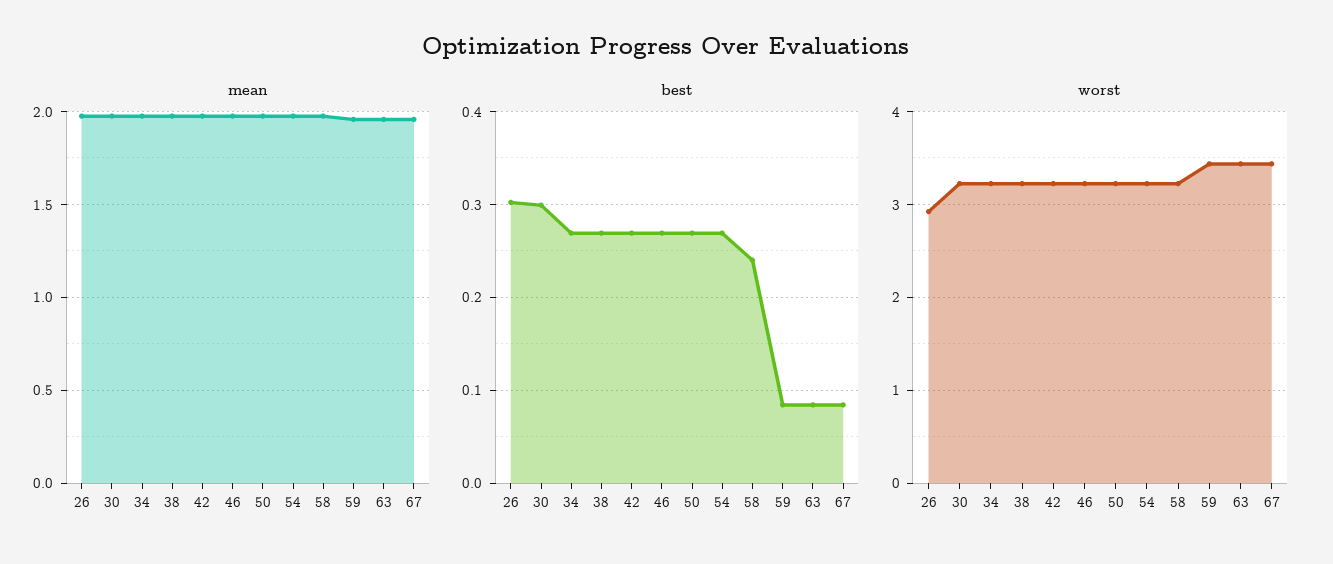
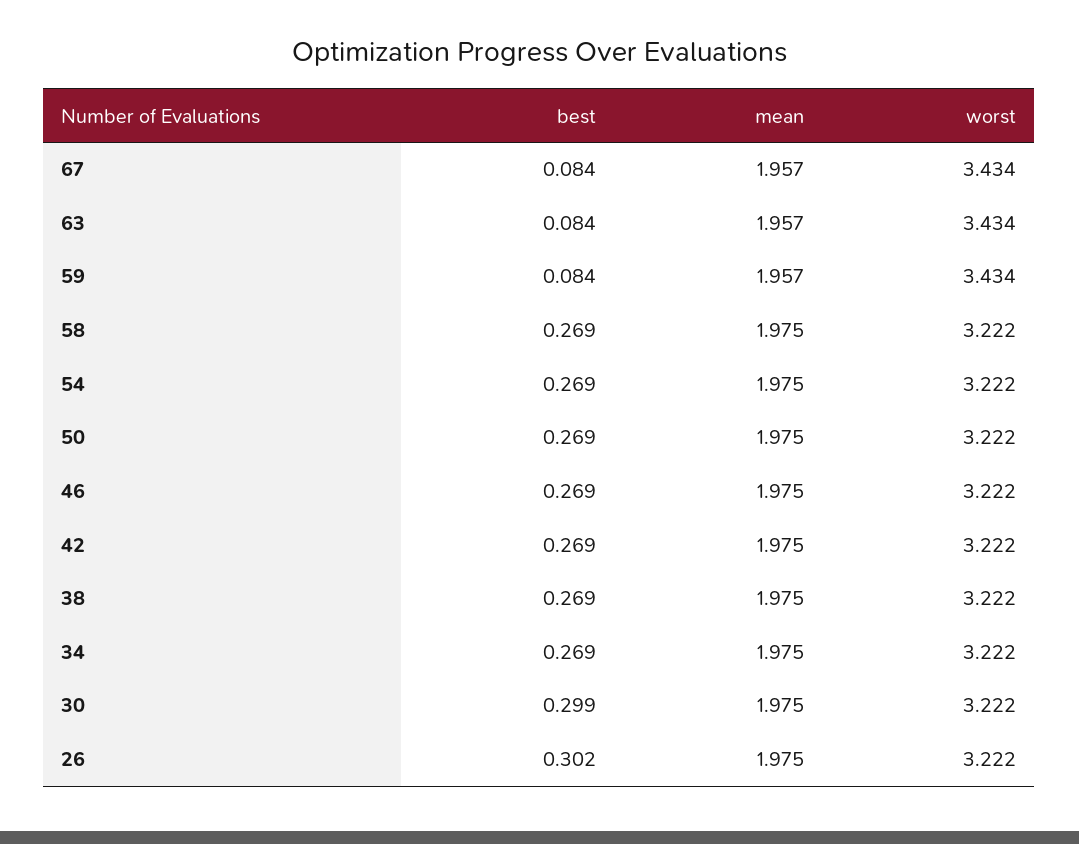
  {
    "mean": {
      "26": 1.975,
      "30": 1.975,
      "34": 1.975,
      "38": 1.975,
      "42": 1.975,
      "46": 1.975,
      "50": 1.975,
      "54": 1.975,
      "58": 1.975,
      "59": 1.957,
      "63": 1.957,
      "67": 1.957
    },
    "best": {
      "26": 0.302,
      "30": 0.299,
      "34": 0.269,
      "38": 0.269,
      "42": 0.269,
      "46": 0.269,
      "50": 0.269,
      "54": 0.269,
-     "58": 0.24,
+     "58": 0.269,
      "59": 0.084,
      "63": 0.084,
      "67": 0.084
    },
    "worst": {
-     "26": 2.9,
+     "26": 3.222,
      "30": 3.222,
      "34": 3.222,
      "38": 3.222,
      "42": 3.222,
      "46": 3.222,
      "50": 3.222,
      "54": 3.222,
      "58": 3.222,
      "59": 3.434,
      "63": 3.434,
      "67": 3.434
    }
  }

